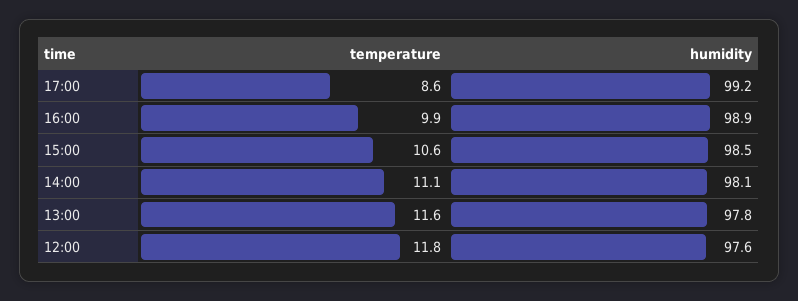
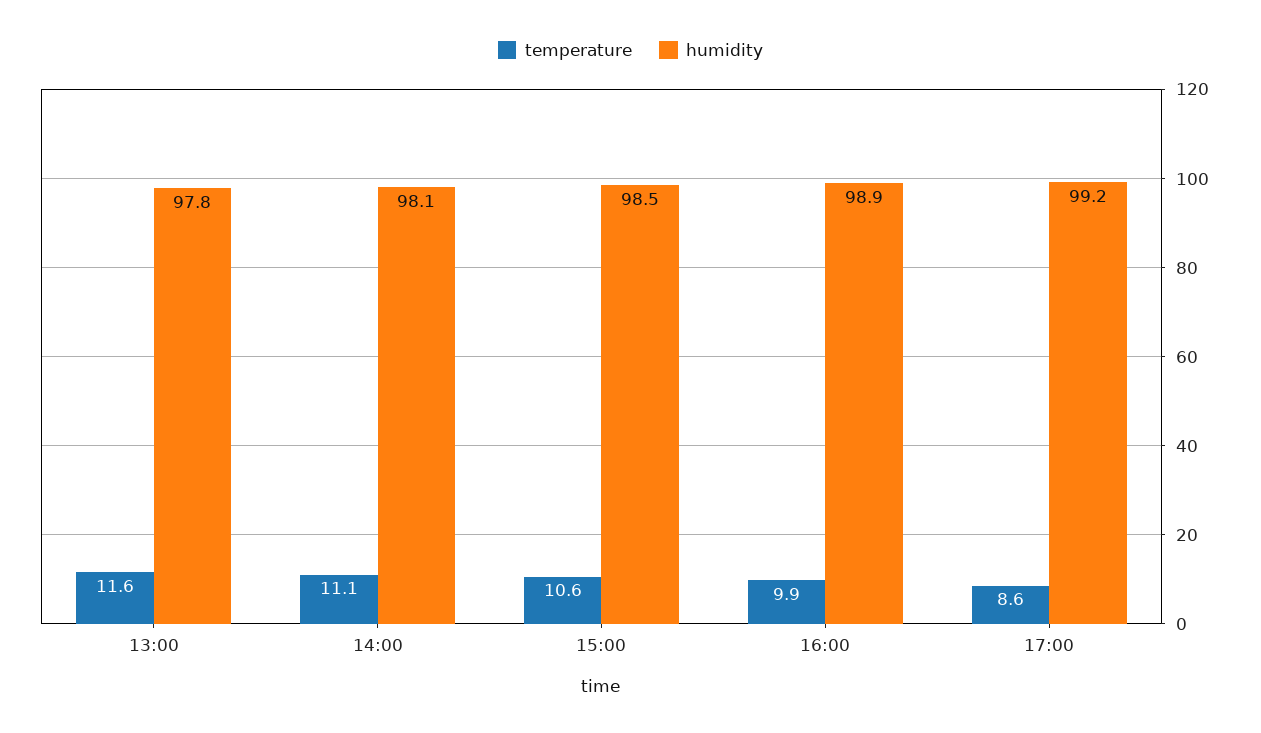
  {
    "temperature": {
      "17:00": 8.6,
      "16:00": 9.9,
      "15:00": 10.6,
      "14:00": 11.1,
-     "13:00": 11.6,
+     "13:00": 11.6
-     "12:00": 11.8
    },
    "humidity": {
      "17:00": 99.2,
      "16:00": 98.9,
      "15:00": 98.5,
      "14:00": 98.1,
-     "13:00": 97.8,
+     "13:00": 97.8
-     "12:00": 97.6
    }
  }

